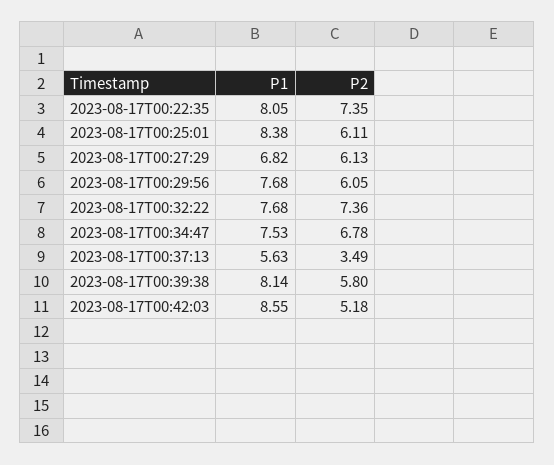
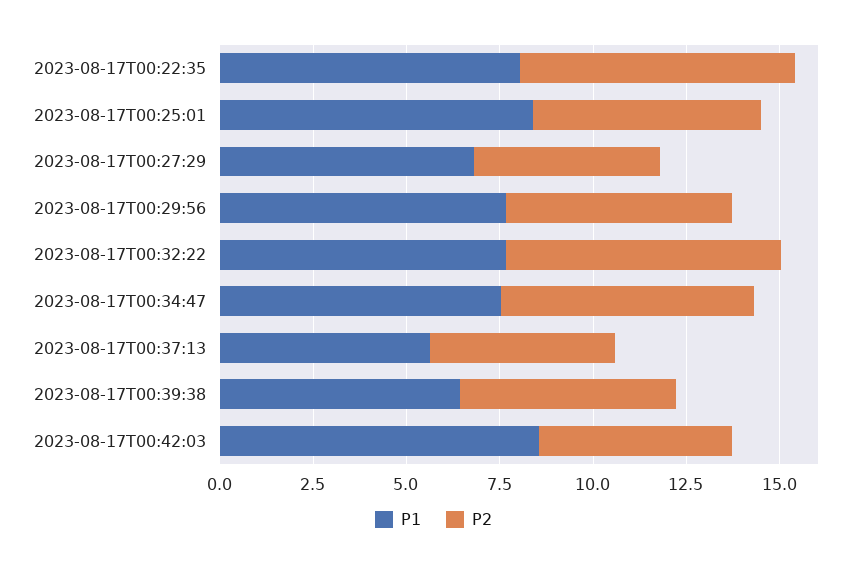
  {
    "P1": {
      "2023-08-17T00:22:35": 8.05,
      "2023-08-17T00:25:01": 8.38,
      "2023-08-17T00:27:29": 6.82,
      "2023-08-17T00:29:56": 7.68,
      "2023-08-17T00:32:22": 7.68,
      "2023-08-17T00:34:47": 7.53,
      "2023-08-17T00:37:13": 5.63,
-     "2023-08-17T00:39:38": 8.14,
+     "2023-08-17T00:39:38": 6.5,
      "2023-08-17T00:42:03": 8.55
    },
    "P2": {
      "2023-08-17T00:22:35": 7.35,
      "2023-08-17T00:25:01": 6.11,
-     "2023-08-17T00:27:29": 6.13,
+     "2023-08-17T00:27:29": 5,
      "2023-08-17T00:29:56": 6.05,
      "2023-08-17T00:32:22": 7.36,
      "2023-08-17T00:34:47": 6.78,
-     "2023-08-17T00:37:13": 3.49,
+     "2023-08-17T00:37:13": 5,
      "2023-08-17T00:39:38": 5.8,
      "2023-08-17T00:42:03": 5.18
    }
  }

